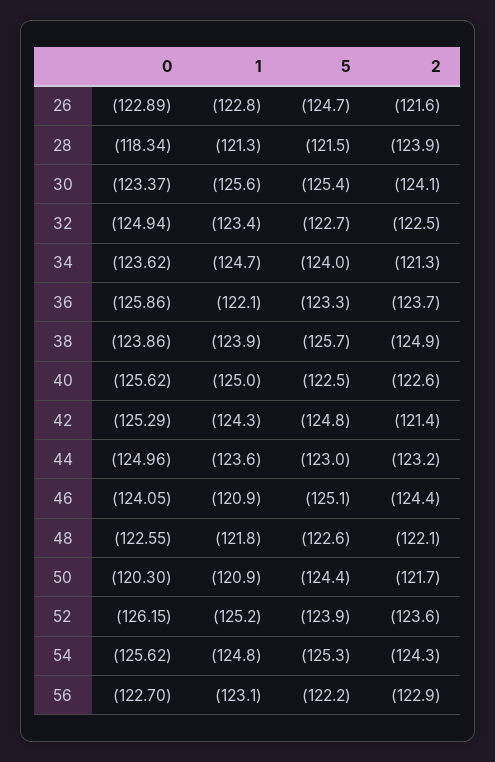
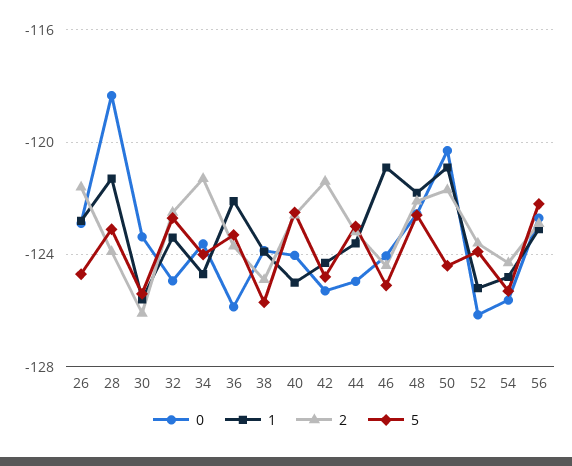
  {
    "0": {
      "26": -122.89,
      "28": -118.34,
      "30": -123.37,
      "32": -124.94,
      "34": -123.62,
      "36": -125.86,
      "38": -123.86,
-     "40": -125.62,
+     "40": -124,
      "42": -125.29,
      "44": -124.96,
      "46": -124.05,
      "48": -122.55,
      "50": -120.3,
      "52": -126.15,
      "54": -125.62,
      "56": -122.7
    },
    "1": {
      "26": -122.8,
      "28": -121.3,
      "30": -125.6,
      "32": -123.4,
      "34": -124.7,
      "36": -122.1,
      "38": -123.9,
      "40": -125,
      "42": -124.3,
      "44": -123.6,
      "46": -120.9,
      "48": -121.8,
      "50": -120.9,
      "52": -125.2,
      "54": -124.8,
      "56": -123.1
    },
    "5": {
      "26": -124.7,
-     "28": -121.5,
+     "28": -123,
      "30": -125.4,
      "32": -122.7,
      "34": -124,
      "36": -123.3,
      "38": -125.7,
      "40": -122.5,
      "42": -124.8,
      "44": -123,
      "46": -125.1,
      "48": -122.6,
      "50": -124.4,
      "52": -123.9,
      "54": -125.3,
      "56": -122.2
    },
    "2": {
      "26": -121.6,
      "28": -123.9,
-     "30": -124.1,
+     "30": -126,
      "32": -122.5,
      "34": -121.3,
      "36": -123.7,
      "38": -124.9,
      "40": -122.6,
      "42": -121.4,
      "44": -123.2,
      "46": -124.4,
      "48": -122.1,
      "50": -121.7,
      "52": -123.6,
      "54": -124.3,
      "56": -122.9
    }
  }

